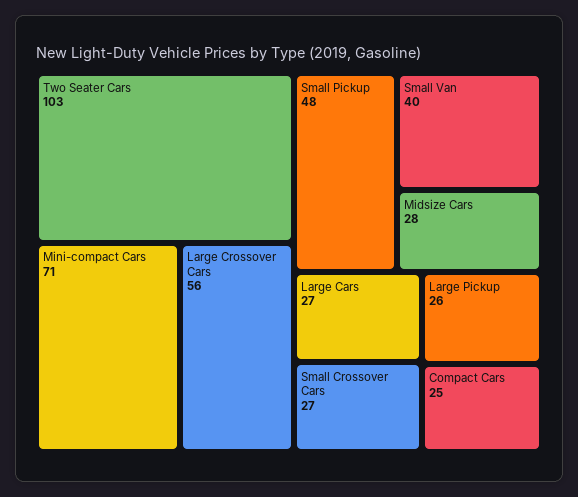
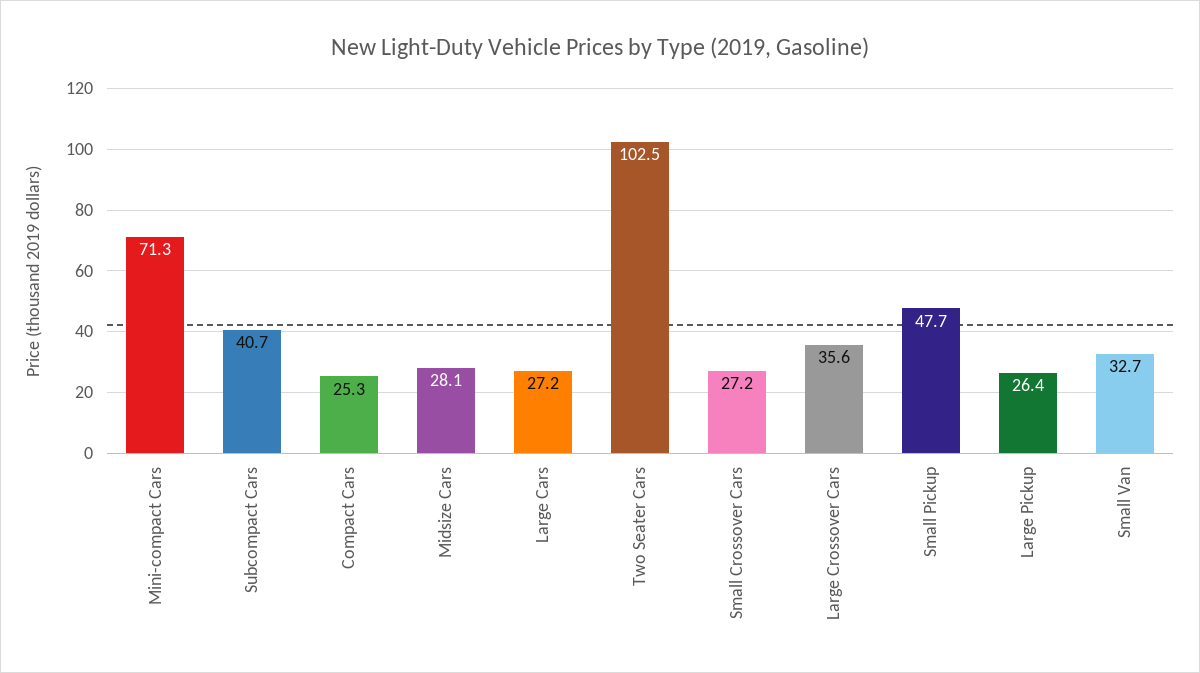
  {
    "Two Seater Cars": 102.5,
    "Mini-compact Cars": 71.3,
-   "Large Crossover Cars": 56,
+   "Large Crossover Cars": 35.6,
    "Small Pickup": 47.7,
-   "Small Van": 40,
+   "Small Van": 32.7,
    "Midsize Cars": 28.1,
    "Large Cars": 27.2,
    "Small Crossover Cars": 27.2,
    "Large Pickup": 26.4,
-   "Compact Cars": 25.3
+   "Compact Cars": 25.3,
+   "Subcompact Cars": 40.7
  }

